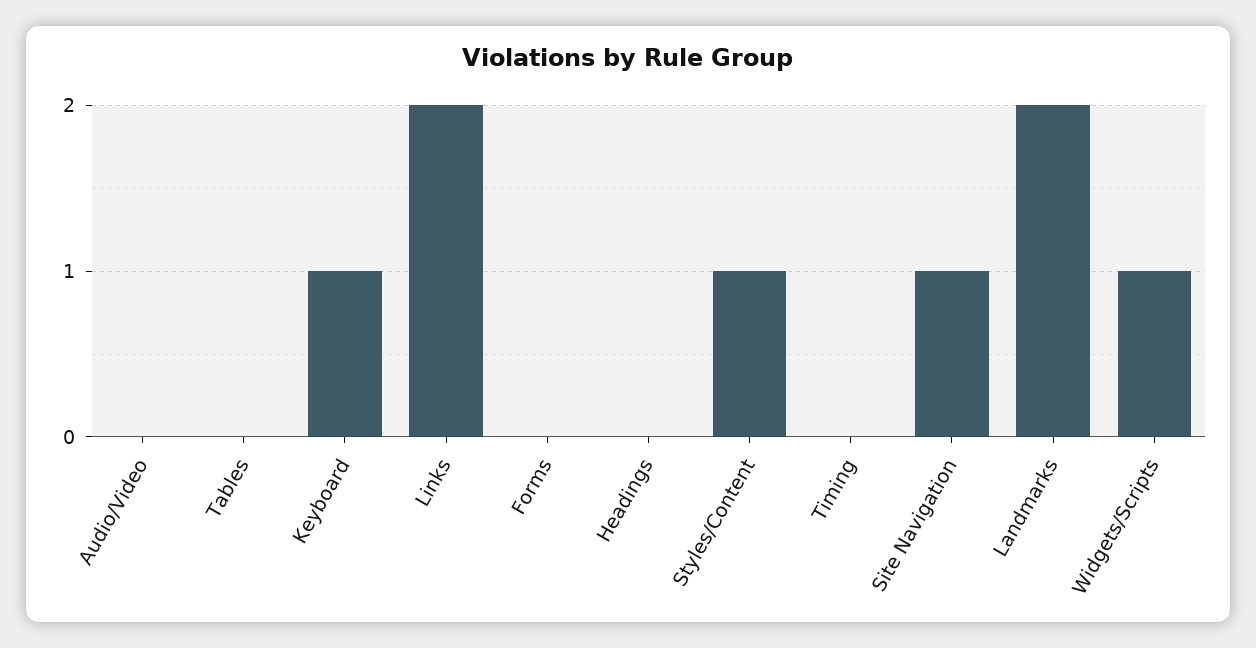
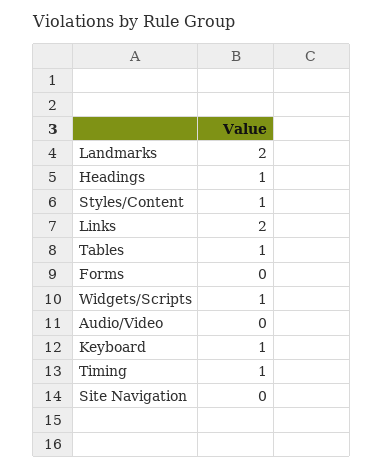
  {
    "Audio/Video": 0,
-   "Tables": 0,
+   "Tables": 1,
    "Keyboard": 1,
    "Links": 2,
    "Forms": 0,
-   "Headings": 0,
+   "Headings": 1,
    "Styles/Content": 1,
-   "Timing": 0,
+   "Timing": 1,
-   "Site Navigation": 1,
+   "Site Navigation": 0,
    "Landmarks": 2,
    "Widgets/Scripts": 1
  }

